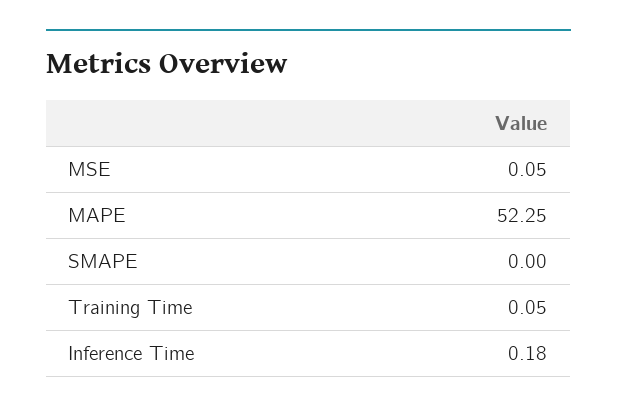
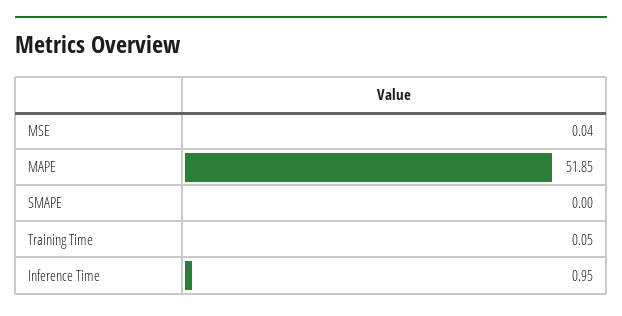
  {
-   "MSE": 0.05,
+   "MSE": 0.04,
-   "MAPE": 52.25,
+   "MAPE": 51.85,
    "SMAPE": 0,
    "Training Time": 0.05,
-   "Inference Time": 0.18
+   "Inference Time": 0.95
  }

